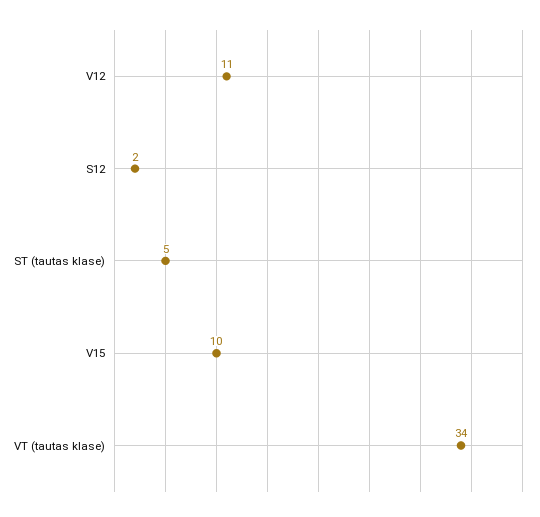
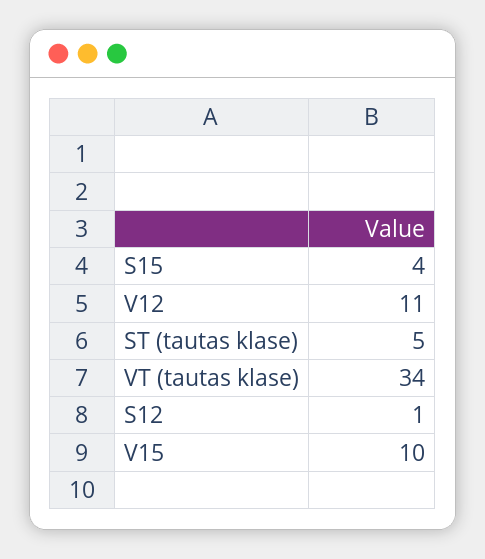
  {
    "V12": 11,
-   "S12": 2,
+   "S12": 1,
    "ST (tautas klase)": 5,
    "V15": 10,
-   "VT (tautas klase)": 34
+   "VT (tautas klase)": 34,
+   "S15": 4
  }

